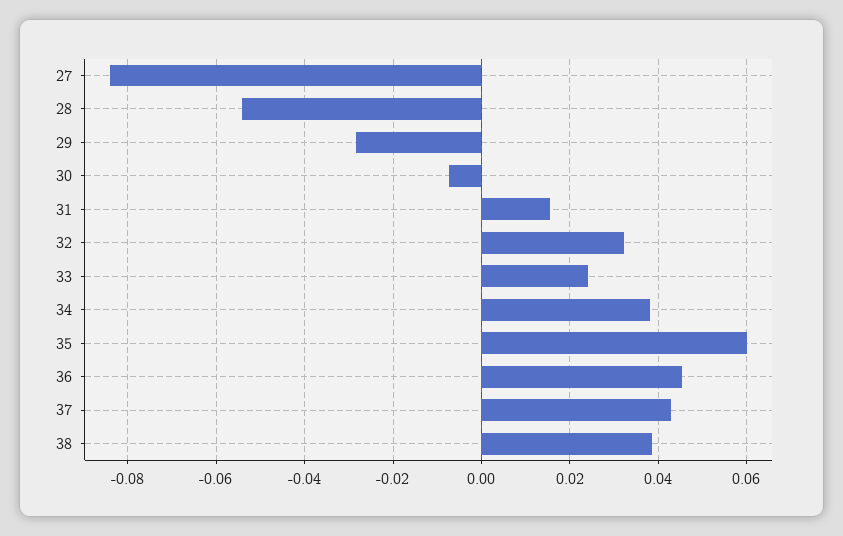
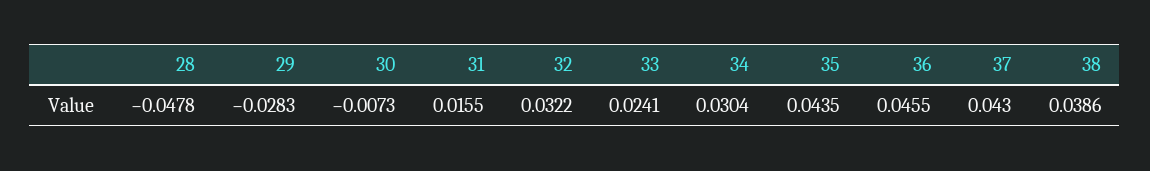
  {
-   "27": -0.084,
-   "28": -0.054,
+   "28": -0.0478,
    "29": -0.0283,
    "30": -0.0073,
    "31": 0.0155,
    "32": 0.0322,
    "33": 0.0241,
-   "34": 0.038,
+   "34": 0.0304,
-   "35": 0.06,
+   "35": 0.0435,
    "36": 0.0455,
    "37": 0.043,
    "38": 0.0386
  }

